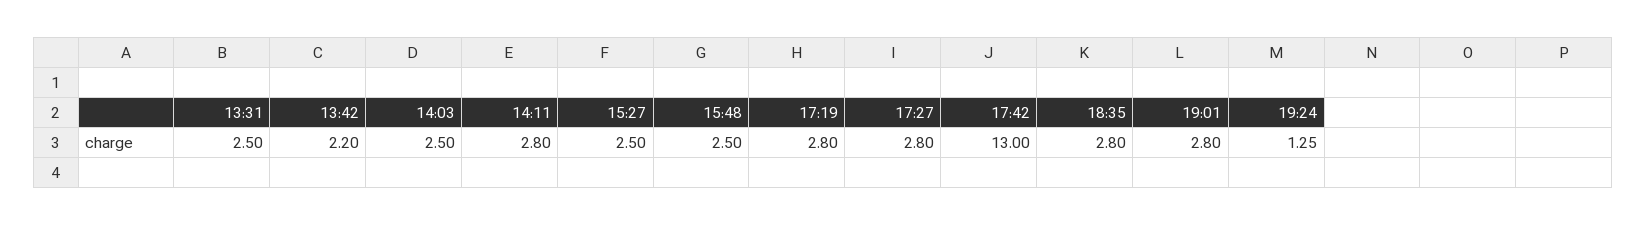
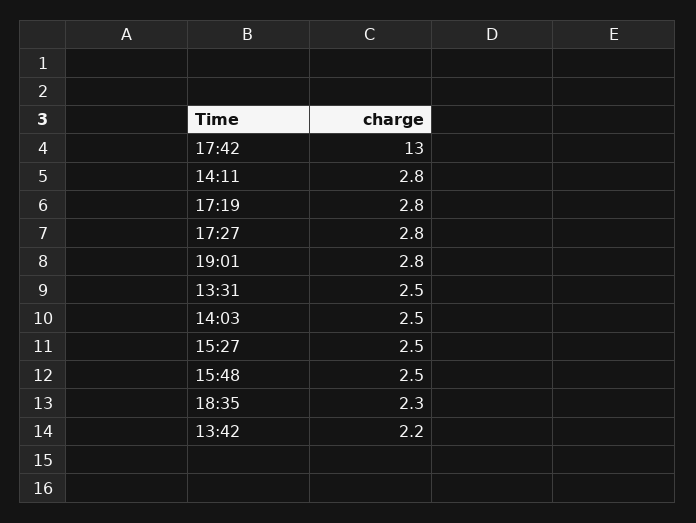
  {
    "13:31": 2.5,
    "13:42": 2.2,
    "14:03": 2.5,
    "14:11": 2.8,
    "15:27": 2.5,
    "15:48": 2.5,
    "17:19": 2.8,
    "17:27": 2.8,
    "17:42": 13,
-   "18:35": 2.8,
+   "18:35": 2.3,
-   "19:01": 2.8,
+   "19:01": 2.8
-   "19:24": 1.25
  }

